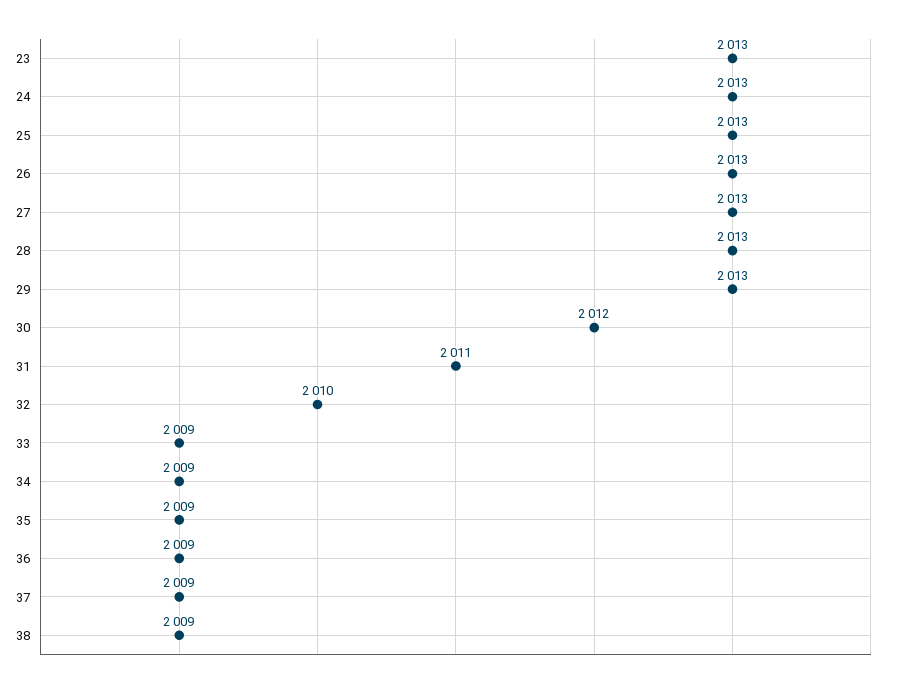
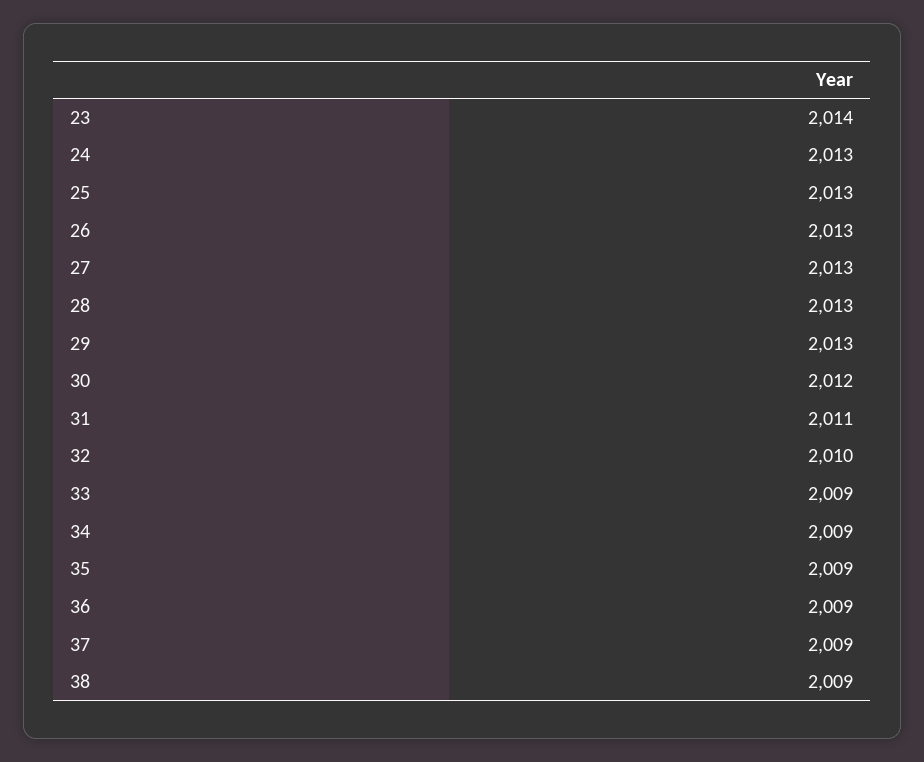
  {
-   "23": 2013,
+   "23": 2014,
    "24": 2013,
    "25": 2013,
    "26": 2013,
    "27": 2013,
    "28": 2013,
    "29": 2013,
    "30": 2012,
    "31": 2011,
    "32": 2010,
    "33": 2009,
    "34": 2009,
    "35": 2009,
    "36": 2009,
    "37": 2009,
    "38": 2009
  }

